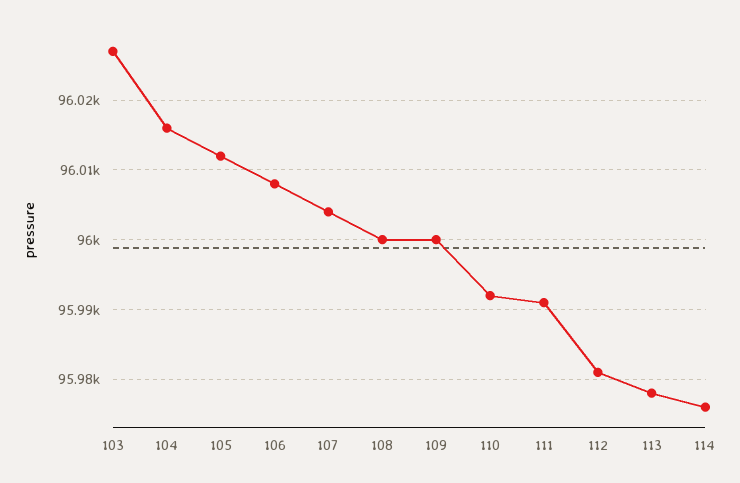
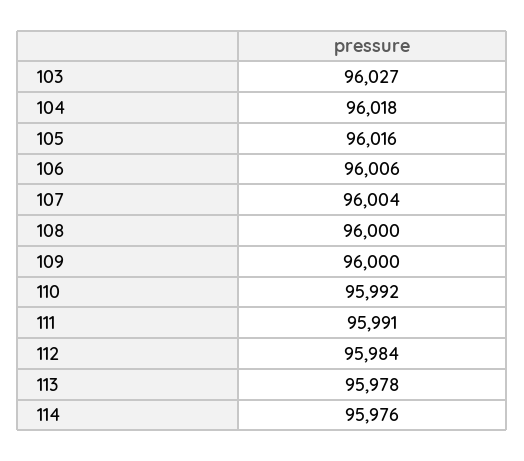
  {
    "103": 96027,
-   "104": 96016,
+   "104": 96018,
-   "105": 96012,
+   "105": 96016,
-   "106": 96008,
+   "106": 96006,
    "107": 96004,
    "108": 96000,
    "109": 96000,
    "110": 95992,
    "111": 95991,
-   "112": 95981,
+   "112": 95984,
    "113": 95978,
    "114": 95976
  }

